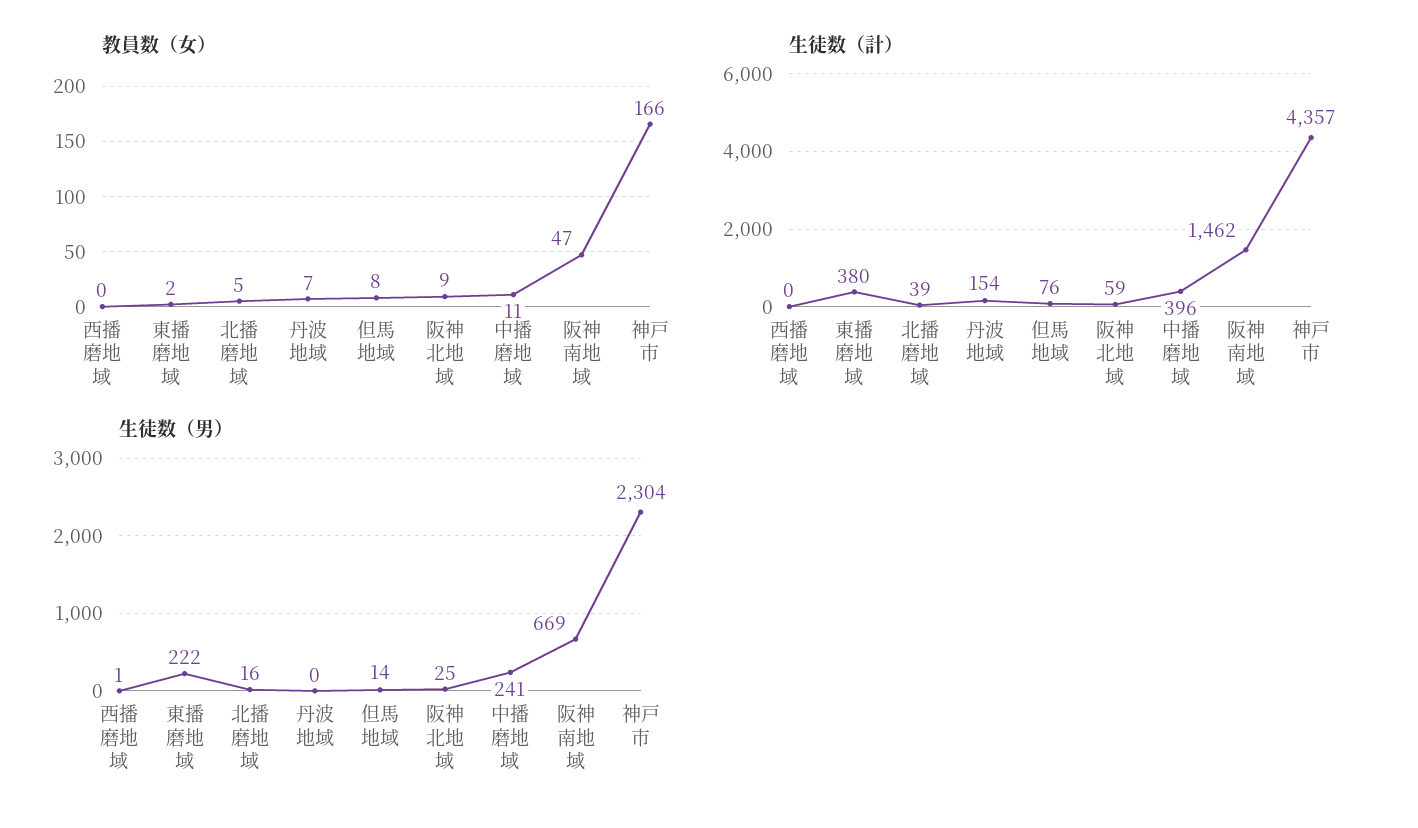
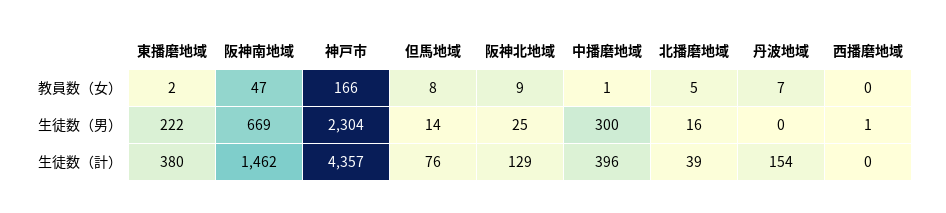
  {
    "教員数（女）": {
      "西播磨地域": 0,
      "東播磨地域": 2,
      "北播磨地域": 5,
      "丹波地域": 7,
      "但馬地域": 8,
      "阪神北地域": 9,
-     "中播磨地域": 11,
+     "中播磨地域": 1,
      "阪神南地域": 47,
      "神戸市": 166
    },
    "生徒数（計）": {
      "西播磨地域": 0,
      "東播磨地域": 380,
      "北播磨地域": 39,
      "丹波地域": 154,
      "但馬地域": 76,
-     "阪神北地域": 59,
+     "阪神北地域": 129,
      "中播磨地域": 396,
      "阪神南地域": 1462,
      "神戸市": 4357
    },
    "生徒数（男）": {
      "西播磨地域": 1,
      "東播磨地域": 222,
      "北播磨地域": 16,
      "丹波地域": 0,
      "但馬地域": 14,
      "阪神北地域": 25,
-     "中播磨地域": 241,
+     "中播磨地域": 300,
      "阪神南地域": 669,
      "神戸市": 2304
    }
  }

